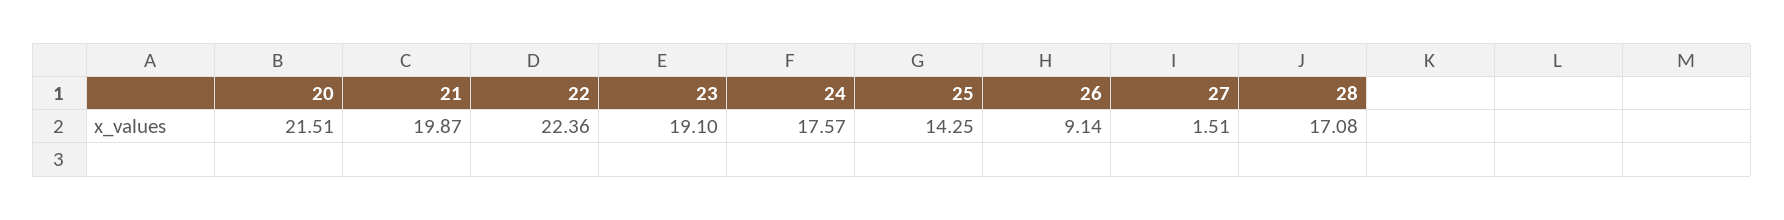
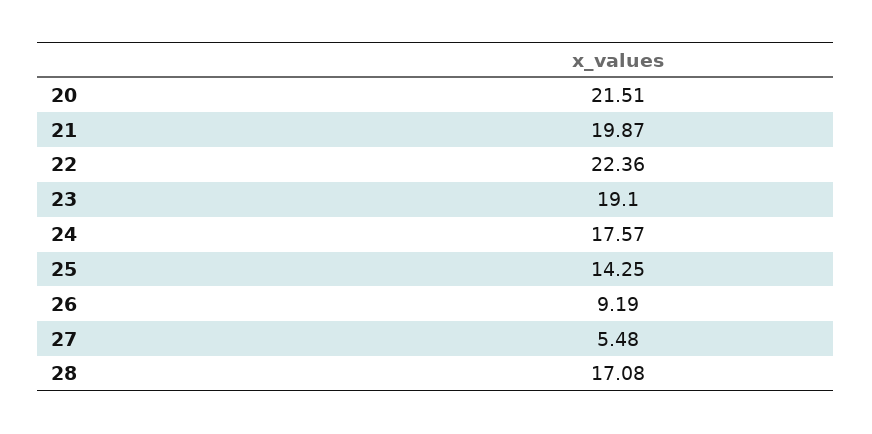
  {
    "20": 21.51,
    "21": 19.87,
    "22": 22.36,
    "23": 19.1,
    "24": 17.57,
    "25": 14.25,
-   "26": 9.14,
+   "26": 9.19,
-   "27": 1.51,
+   "27": 5.48,
    "28": 17.08
  }

